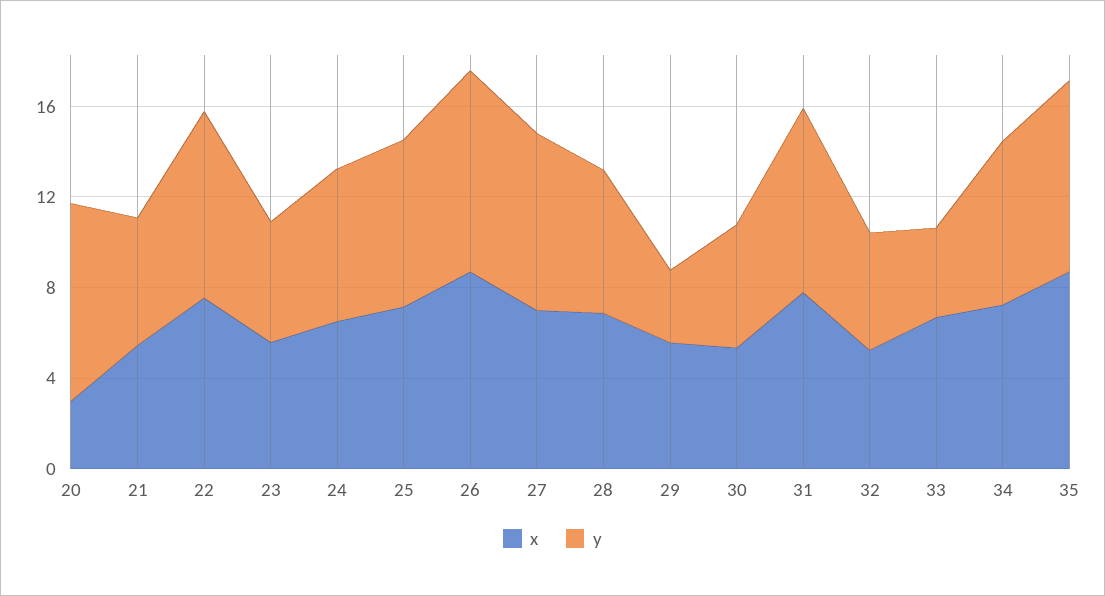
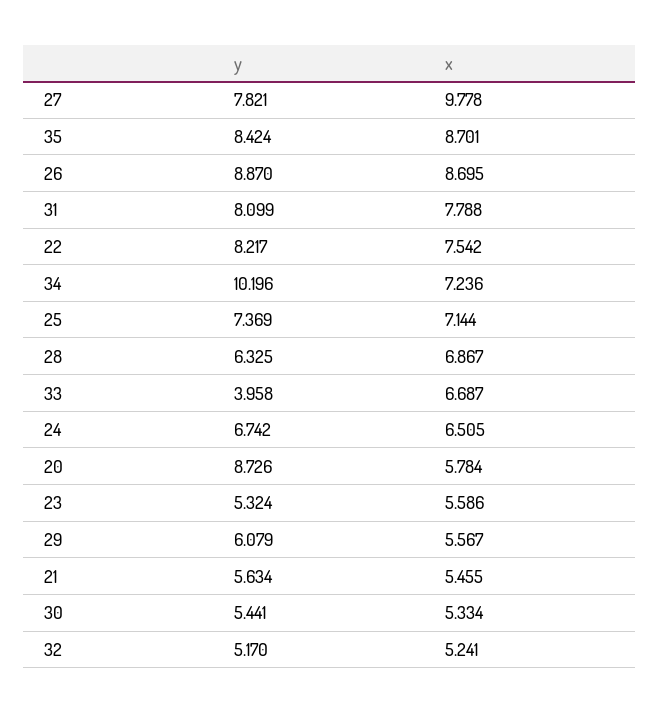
  {
    "x": {
-     "20": 3,
+     "20": 5.784,
      "21": 5.455,
      "22": 7.542,
      "23": 5.586,
      "24": 6.505,
      "25": 7.144,
      "26": 8.695,
-     "27": 7,
+     "27": 9.778,
      "28": 6.867,
      "29": 5.567,
      "30": 5.334,
      "31": 7.788,
      "32": 5.241,
      "33": 6.687,
      "34": 7.236,
      "35": 8.701
    },
    "y": {
      "20": 8.726,
      "21": 5.634,
      "22": 8.217,
      "23": 5.324,
      "24": 6.742,
      "25": 7.369,
      "26": 8.87,
      "27": 7.821,
      "28": 6.325,
-     "29": 3,
+     "29": 6.079,
      "30": 5.441,
      "31": 8.099,
      "32": 5.17,
      "33": 3.958,
-     "34": 7,
+     "34": 10.196,
      "35": 8.424
    }
  }

